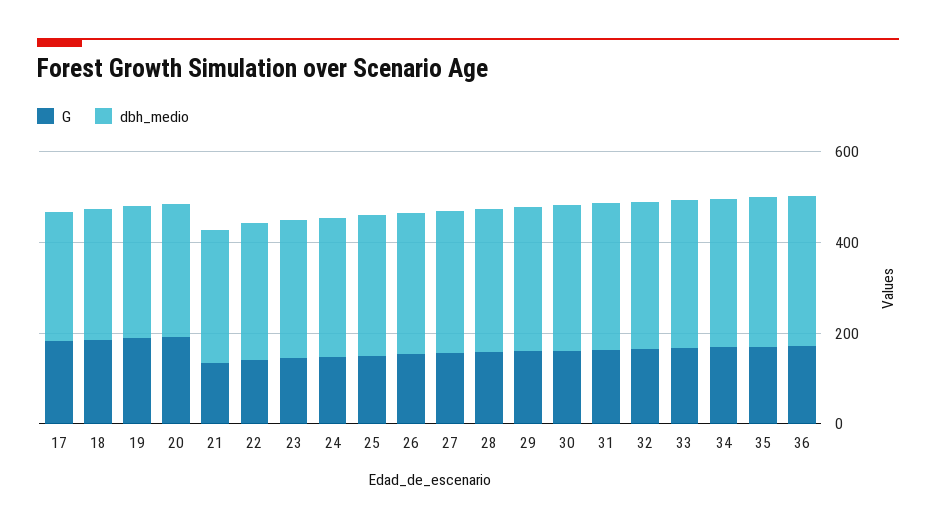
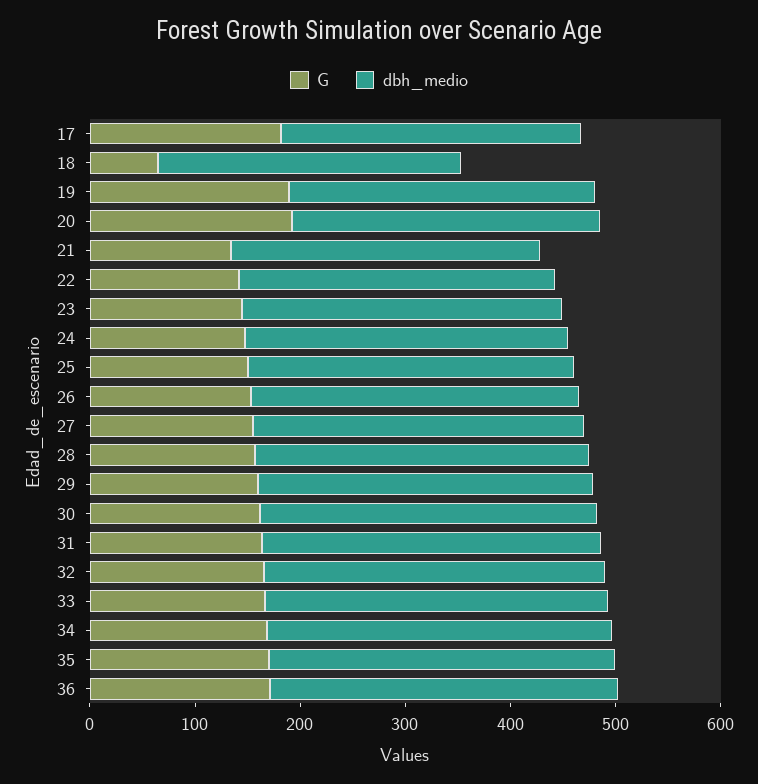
  {
    "G": {
      "17": 180,
-     "18": 200,
+     "18": 60,
      "19": 180,
      "20": 200,
      "21": 140,
      "22": 140,
      "23": 140,
      "24": 140,
      "25": 160,
      "26": 160,
      "27": 160,
      "28": 160,
      "29": 160,
      "30": 160,
      "31": 160,
      "32": 160,
      "33": 160,
      "34": 160,
      "35": 160,
      "36": 180
    },
    "dbh_medio": {
      "17": 280,
      "18": 280,
      "19": 300,
      "20": 300,
      "21": 300,
      "22": 300,
      "23": 300,
      "24": 300,
      "25": 300,
      "26": 320,
      "27": 320,
      "28": 320,
      "29": 320,
      "30": 320,
      "31": 320,
      "32": 320,
      "33": 320,
      "34": 320,
      "35": 320,
      "36": 340
    }
  }

